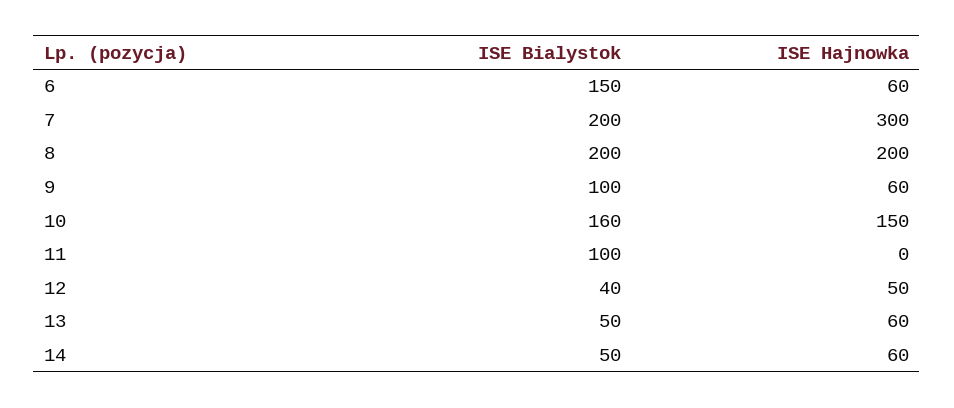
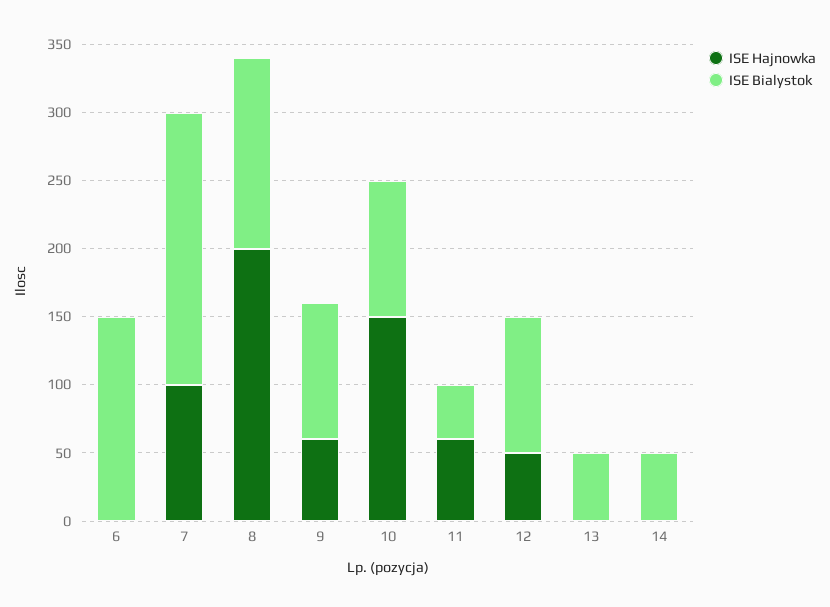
  {
    "ISE Bialystok": {
      "6": 150,
      "7": 200,
-     "8": 200,
+     "8": 140,
      "9": 100,
-     "10": 160,
+     "10": 100,
-     "11": 100,
+     "11": 40,
-     "12": 40,
+     "12": 100,
      "13": 50,
      "14": 50
    },
    "ISE Hajnowka": {
-     "6": 60,
+     "6": 0,
-     "7": 300,
+     "7": 100,
      "8": 200,
      "9": 60,
      "10": 150,
-     "11": 0,
+     "11": 60,
      "12": 50,
-     "13": 60,
+     "13": 0,
-     "14": 60
+     "14": 0
    }
  }

